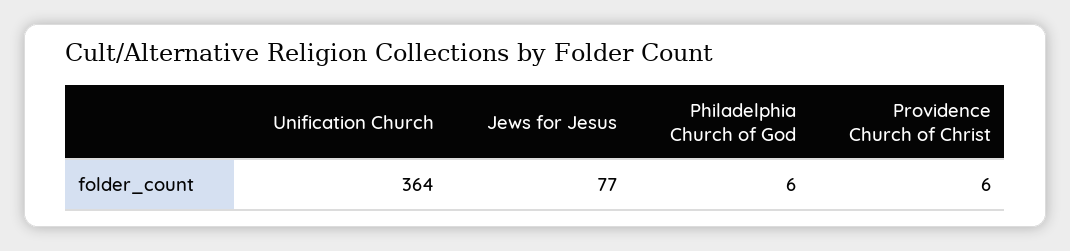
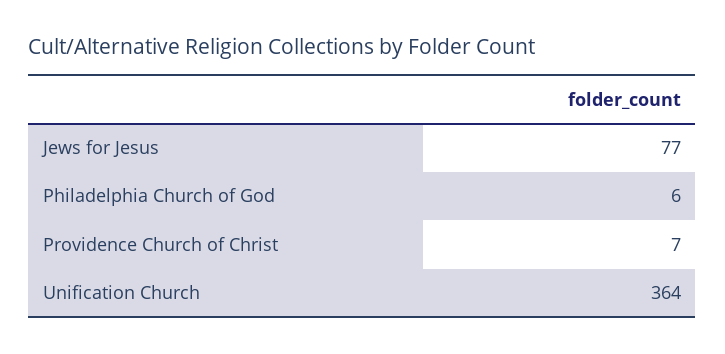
  {
    "Unification Church": 364,
    "Jews for Jesus": 77,
    "Philadelphia Church of God": 6,
-   "Providence Church of Christ": 6
+   "Providence Church of Christ": 7
  }

